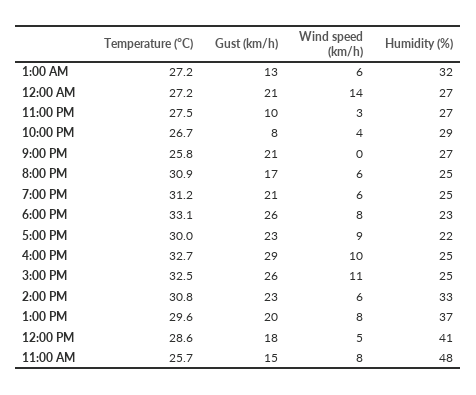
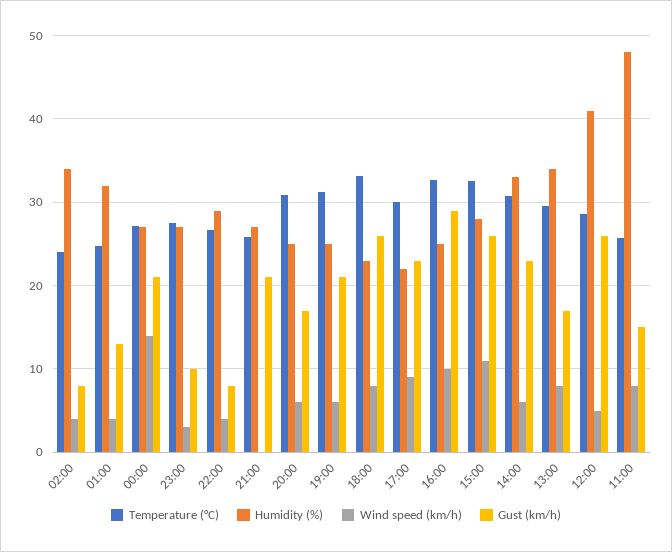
  {
    "Temperature (°C)": {
-     "1:00 AM": 27.2,
+     "1:00 AM": 25,
      "12:00 AM": 27.2,
      "11:00 PM": 27.5,
      "10:00 PM": 26.7,
      "9:00 PM": 25.8,
      "8:00 PM": 30.9,
      "7:00 PM": 31.2,
      "6:00 PM": 33.1,
      "5:00 PM": 30,
      "4:00 PM": 32.7,
      "3:00 PM": 32.5,
      "2:00 PM": 30.8,
      "1:00 PM": 29.6,
      "12:00 PM": 28.6,
-     "11:00 AM": 25.7
+     "11:00 AM": 25.7,
+     "02:00": 24
    },
    "Gust (km/h)": {
      "1:00 AM": 13,
      "12:00 AM": 21,
      "11:00 PM": 10,
      "10:00 PM": 8,
      "9:00 PM": 21,
      "8:00 PM": 17,
      "7:00 PM": 21,
      "6:00 PM": 26,
      "5:00 PM": 23,
      "4:00 PM": 29,
      "3:00 PM": 26,
      "2:00 PM": 23,
-     "1:00 PM": 20,
+     "1:00 PM": 17,
-     "12:00 PM": 18,
+     "12:00 PM": 26,
-     "11:00 AM": 15
+     "11:00 AM": 15,
+     "02:00": 8
    },
    "Wind speed (km/h)": {
-     "1:00 AM": 6,
+     "1:00 AM": 4,
      "12:00 AM": 14,
      "11:00 PM": 3,
      "10:00 PM": 4,
      "9:00 PM": 0,
      "8:00 PM": 6,
      "7:00 PM": 6,
      "6:00 PM": 8,
      "5:00 PM": 9,
      "4:00 PM": 10,
      "3:00 PM": 11,
      "2:00 PM": 6,
      "1:00 PM": 8,
      "12:00 PM": 5,
-     "11:00 AM": 8
+     "11:00 AM": 8,
+     "02:00": 4
    },
    "Humidity (%)": {
      "1:00 AM": 32,
      "12:00 AM": 27,
      "11:00 PM": 27,
      "10:00 PM": 29,
      "9:00 PM": 27,
      "8:00 PM": 25,
      "7:00 PM": 25,
      "6:00 PM": 23,
      "5:00 PM": 22,
      "4:00 PM": 25,
-     "3:00 PM": 25,
+     "3:00 PM": 28,
      "2:00 PM": 33,
-     "1:00 PM": 37,
+     "1:00 PM": 34,
      "12:00 PM": 41,
-     "11:00 AM": 48
+     "11:00 AM": 48,
+     "02:00": 34
    }
  }

